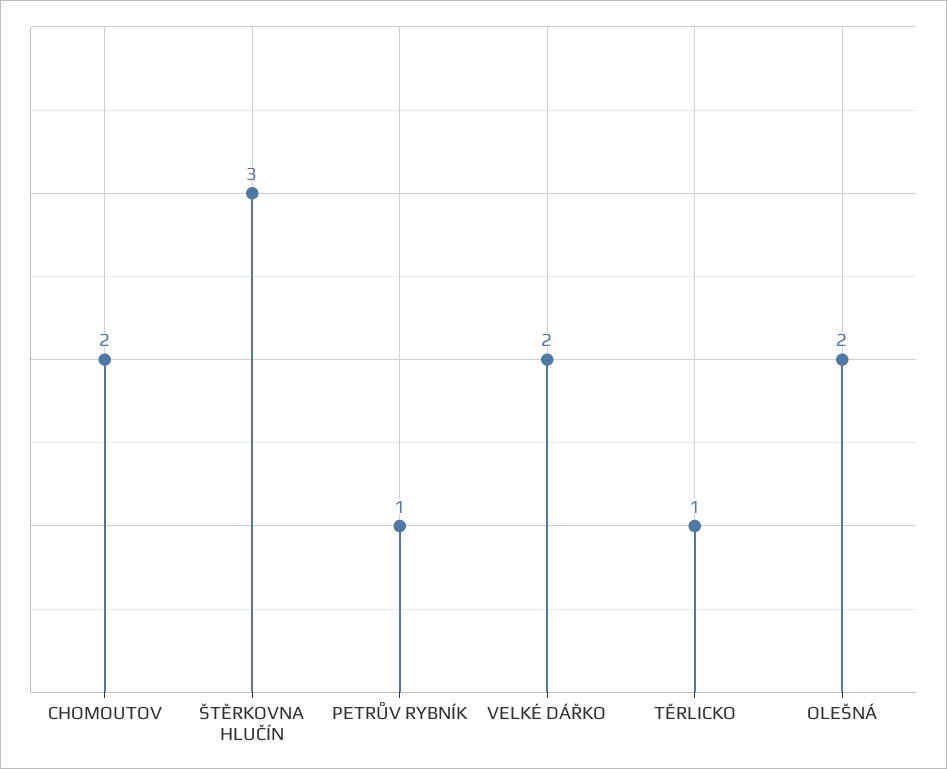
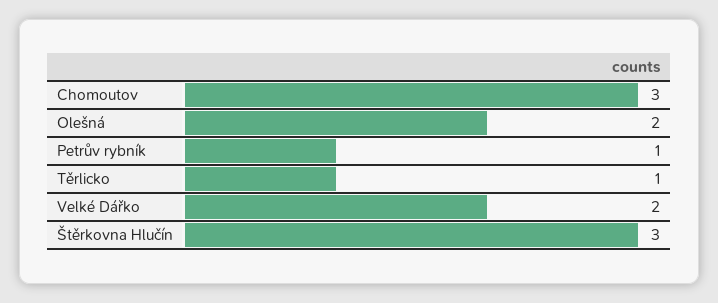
  {
-   "CHOMOUTOV": 2,
+   "CHOMOUTOV": 3,
    "ŠTĚRKOVNA HLUČÍN": 3,
    "PETRŮV RYBNÍK": 1,
    "VELKÉ DÁŘKO": 2,
    "TĚRLICKO": 1,
    "OLEŠNÁ": 2
  }

